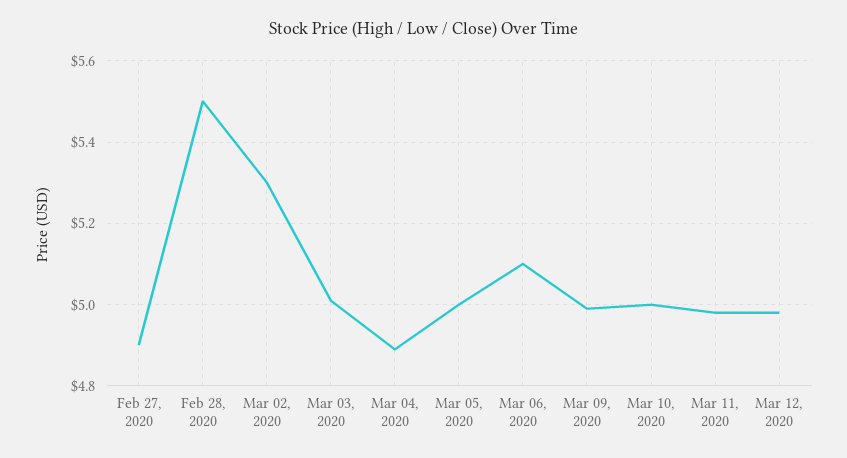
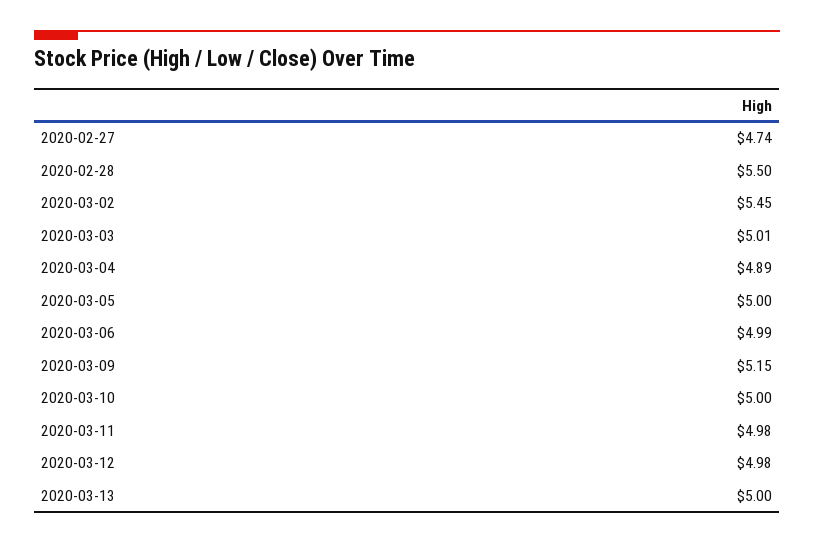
  {
-   "Feb 27, 2020": 4.9,
+   "Feb 27, 2020": 4.74,
    "Feb 28, 2020": 5.5,
-   "Mar 02, 2020": 5.3,
+   "Mar 02, 2020": 5.45,
    "Mar 03, 2020": 5.01,
    "Mar 04, 2020": 4.89,
    "Mar 05, 2020": 5,
-   "Mar 06, 2020": 5.1,
+   "Mar 06, 2020": 4.99,
-   "Mar 09, 2020": 5,
+   "Mar 09, 2020": 5.15,
    "Mar 10, 2020": 5,
    "Mar 11, 2020": 4.98,
-   "Mar 12, 2020": 4.98
+   "Mar 12, 2020": 4.98,
+   "2020-03-13": 5
  }

